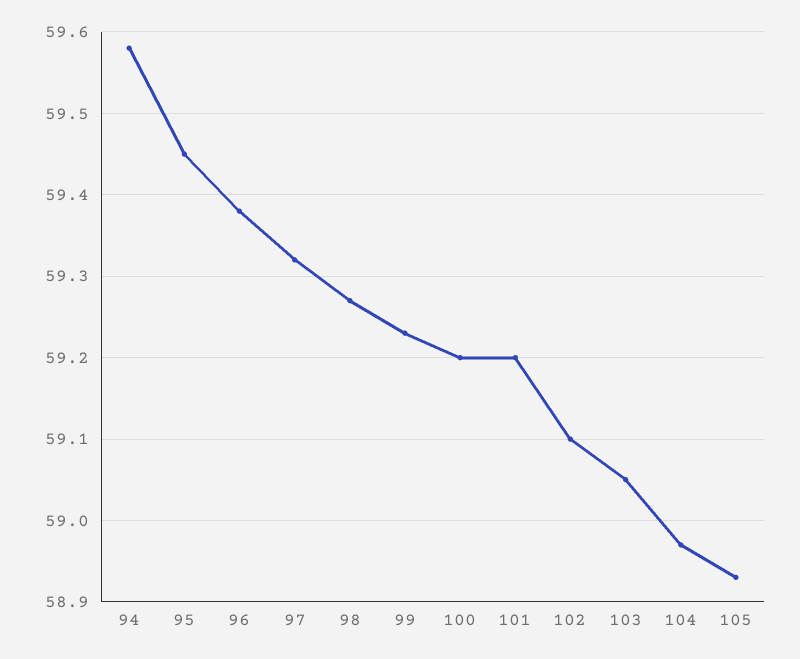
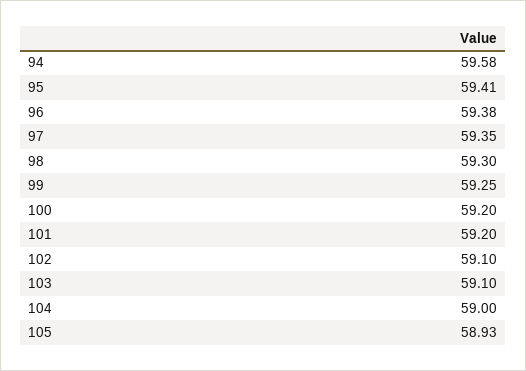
  {
    "94": 59.58,
-   "95": 59.45,
+   "95": 59.41,
    "96": 59.38,
-   "97": 59.32,
+   "97": 59.35,
-   "98": 59.27,
+   "98": 59.3,
-   "99": 59.23,
+   "99": 59.25,
    "100": 59.2,
    "101": 59.2,
    "102": 59.1,
-   "103": 59.05,
+   "103": 59.1,
-   "104": 58.97,
+   "104": 59,
    "105": 58.93
  }

